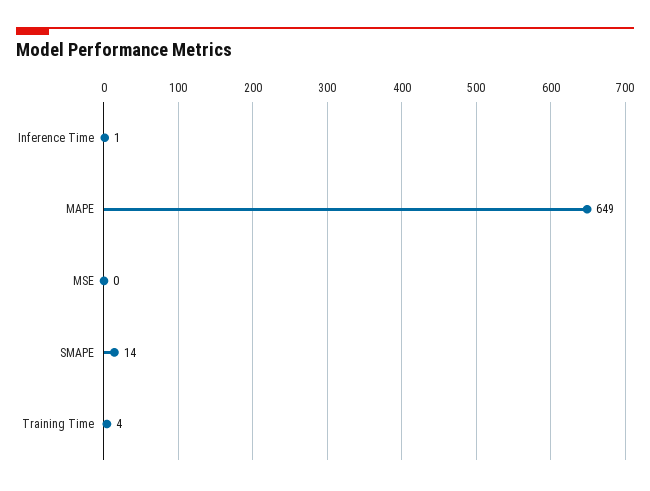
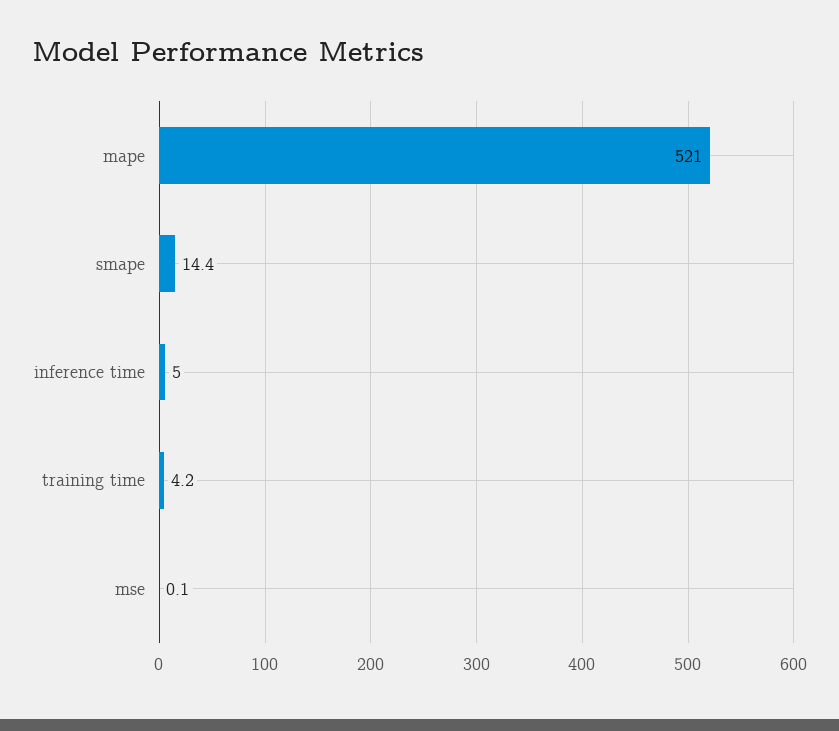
  {
-   "Inference Time": 1,
+   "Inference Time": 5,
-   "MAPE": 649,
+   "MAPE": 521,
    "MSE": 0.1,
    "SMAPE": 14.4,
    "Training Time": 4.2
  }

